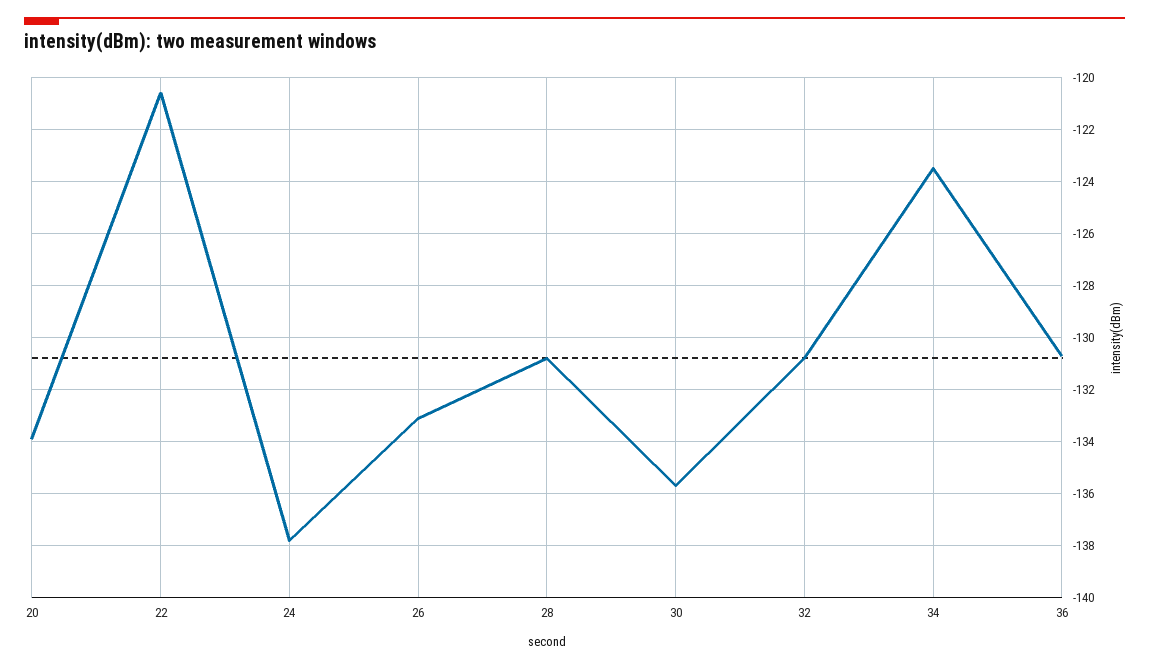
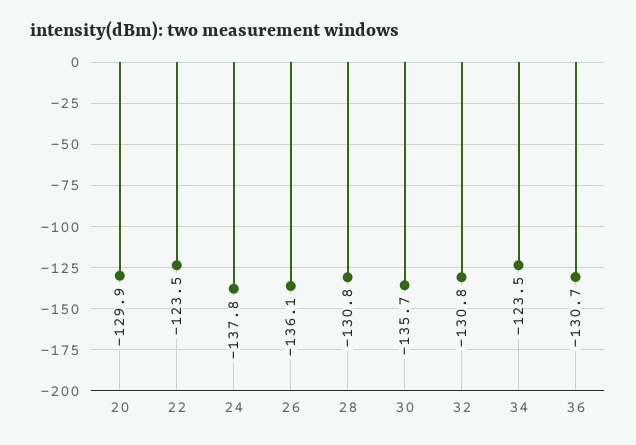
  {
-   "20": -134,
+   "20": -129.9,
-   "22": -120.5,
+   "22": -123.5,
    "24": -137.8,
-   "26": -133,
+   "26": -136.1,
    "28": -130.8,
    "30": -135.7,
    "32": -130.8,
    "34": -123.5,
    "36": -130.7
  }

